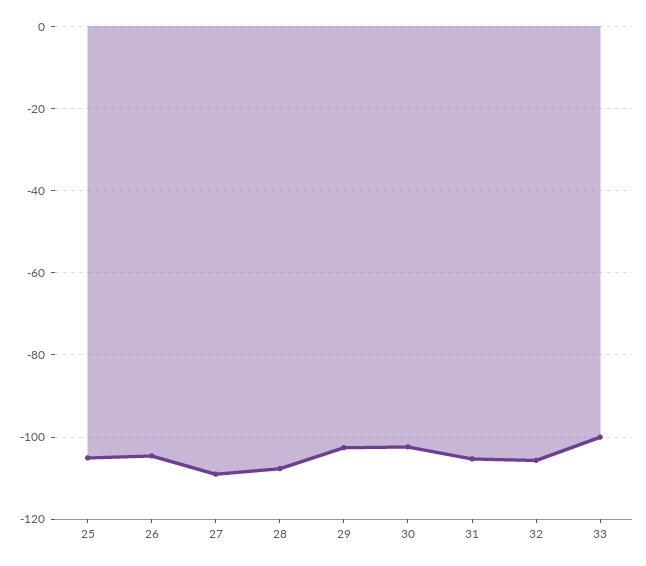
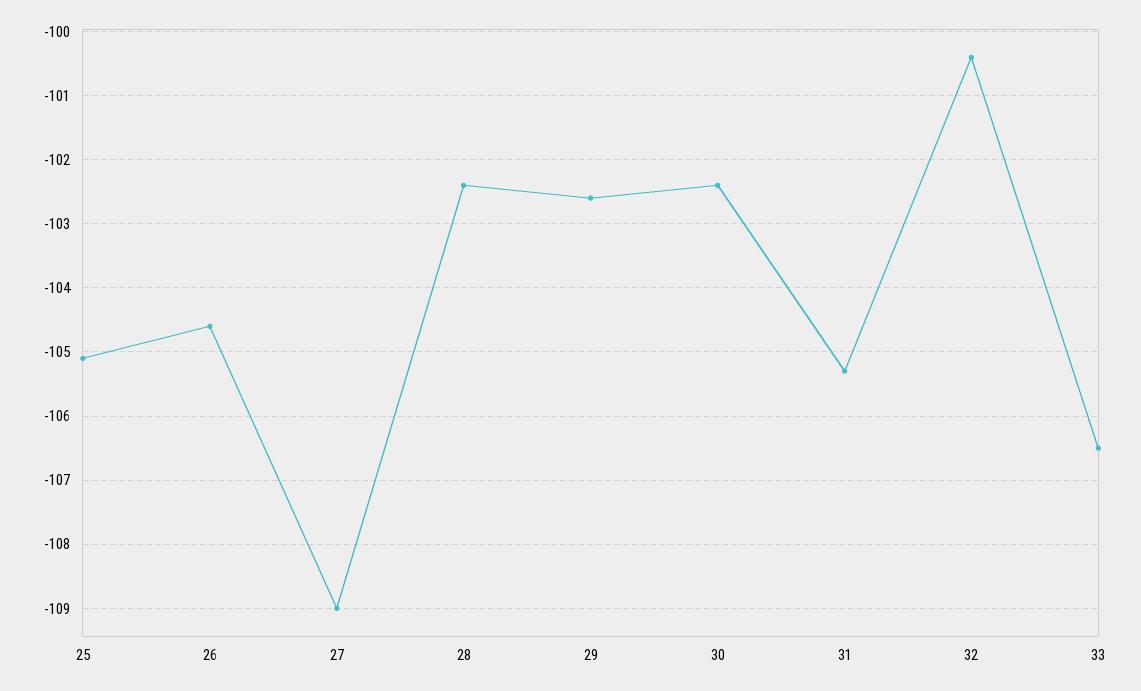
  {
    "25": -105.1,
    "26": -104.6,
    "27": -109,
-   "28": -108,
+   "28": -102.4,
    "29": -102.6,
    "30": -102.4,
    "31": -105.3,
-   "32": -106,
+   "32": -100.4,
-   "33": -100
+   "33": -106.5
  }

